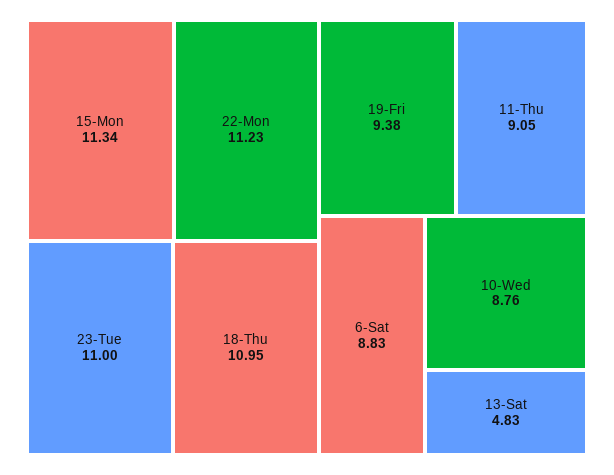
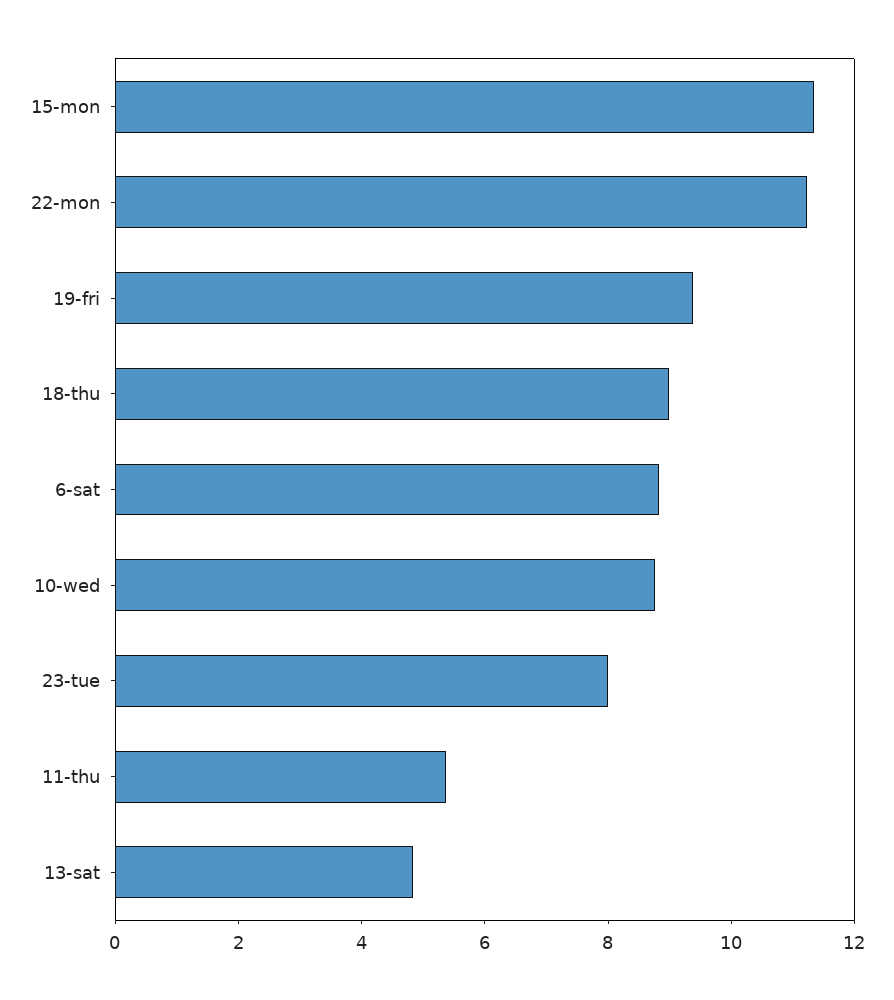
  {
    "15-Mon": 11.34,
    "22-Mon": 11.23,
-   "23-Tue": 11,
+   "23-Tue": 8,
-   "18-Thu": 10.95,
+   "18-Thu": 9,
    "19-Fri": 9.38,
-   "11-Thu": 9.05,
+   "11-Thu": 5.5,
    "6-Sat": 8.83,
    "10-Wed": 8.76,
    "13-Sat": 4.83
  }

